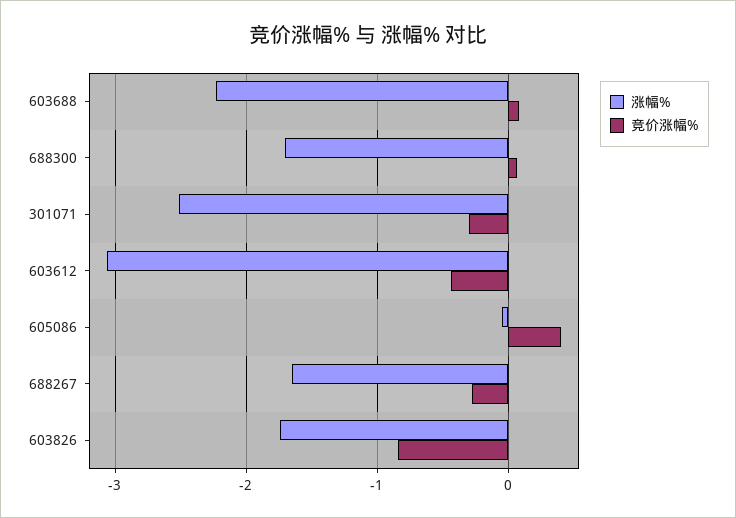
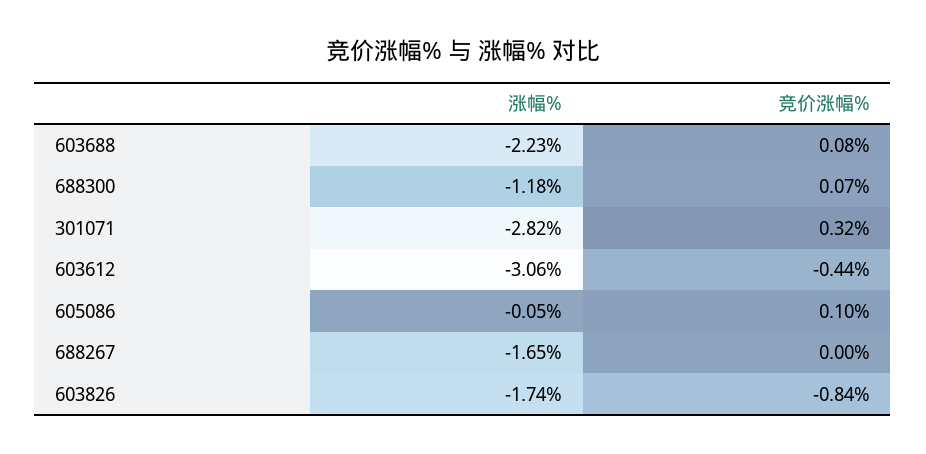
  {
    "涨幅%": {
      "603688": -2.23,
-     "688300": -1.7,
+     "688300": -1.18,
-     "301071": -2.5,
+     "301071": -2.82,
      "603612": -3.06,
      "605086": -0.05,
      "688267": -1.65,
      "603826": -1.74
    },
    "竞价涨幅%": {
      "603688": 0.08,
      "688300": 0.07,
-     "301071": -0.3,
+     "301071": 0.32,
      "603612": -0.44,
-     "605086": 0.4,
+     "605086": 0.1,
-     "688267": -0.3,
+     "688267": 0,
      "603826": -0.84
    }
  }

